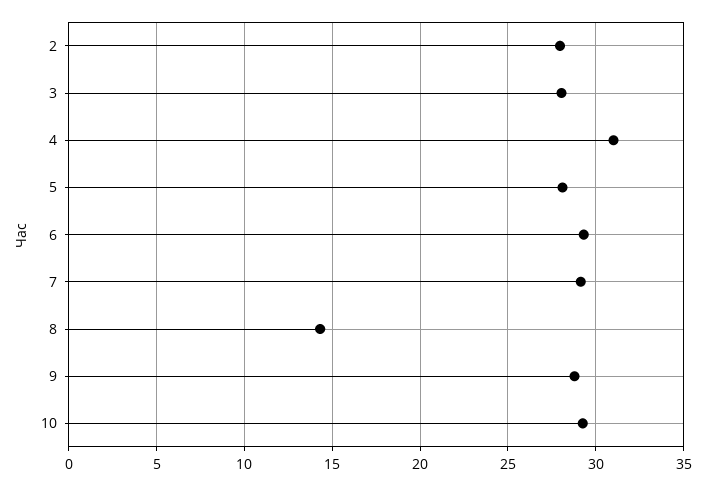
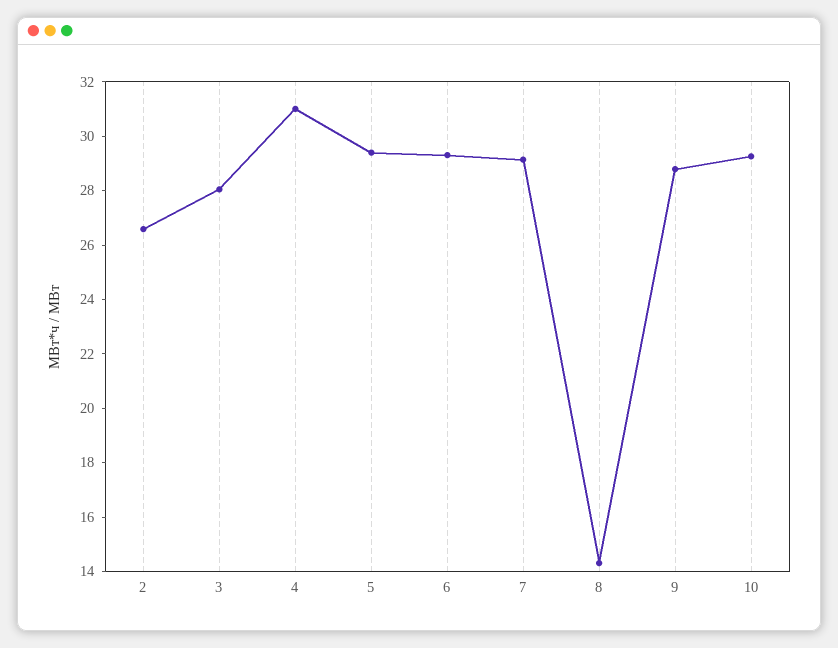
  {
-   "2": 28,
+   "2": 26.5,
    "3": 28,
    "4": 31,
-   "5": 28,
+   "5": 29.5,
    "6": 29.5,
    "7": 29,
    "8": 14.5,
    "9": 29,
    "10": 29.5
  }

